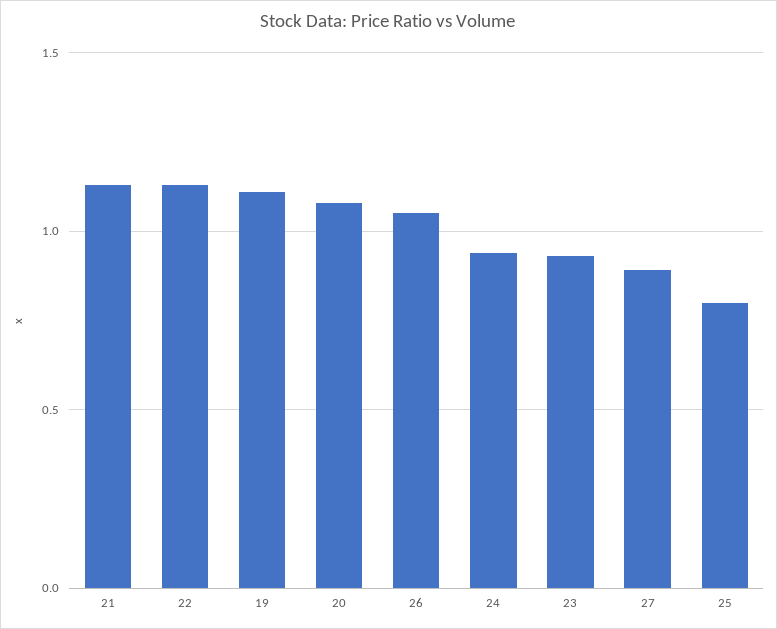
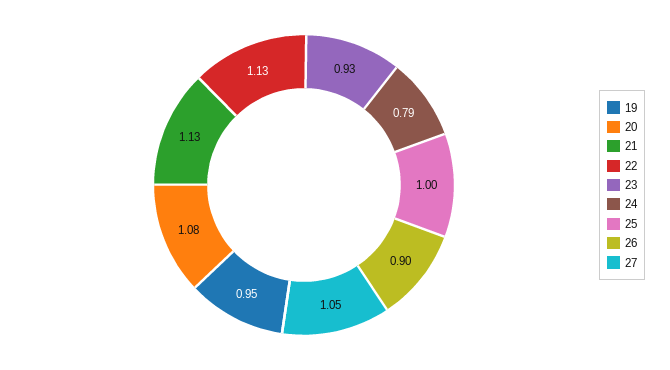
  {
    "21": 1.13,
    "22": 1.13,
-   "19": 1.1,
+   "19": 0.95,
    "20": 1.08,
-   "26": 1.05,
+   "26": 0.9,
-   "24": 0.95,
+   "24": 0.79,
    "23": 0.93,
-   "27": 0.9,
+   "27": 1.05,
-   "25": 0.8
+   "25": 1
  }

